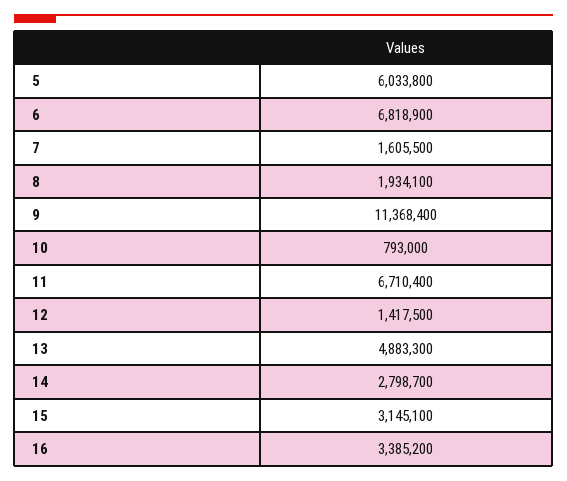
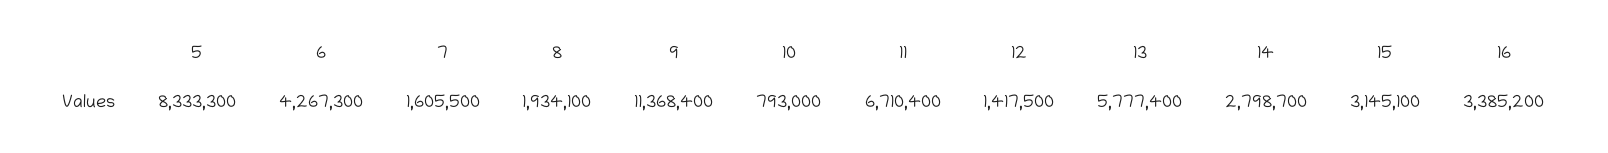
  {
-   "5": 6033800,
+   "5": 8333300,
-   "6": 6818900,
+   "6": 4267300,
    "7": 1605500,
    "8": 1934100,
    "9": 11368400,
    "10": 793000,
    "11": 6710400,
    "12": 1417500,
-   "13": 4883300,
+   "13": 5777400,
    "14": 2798700,
    "15": 3145100,
    "16": 3385200
  }

